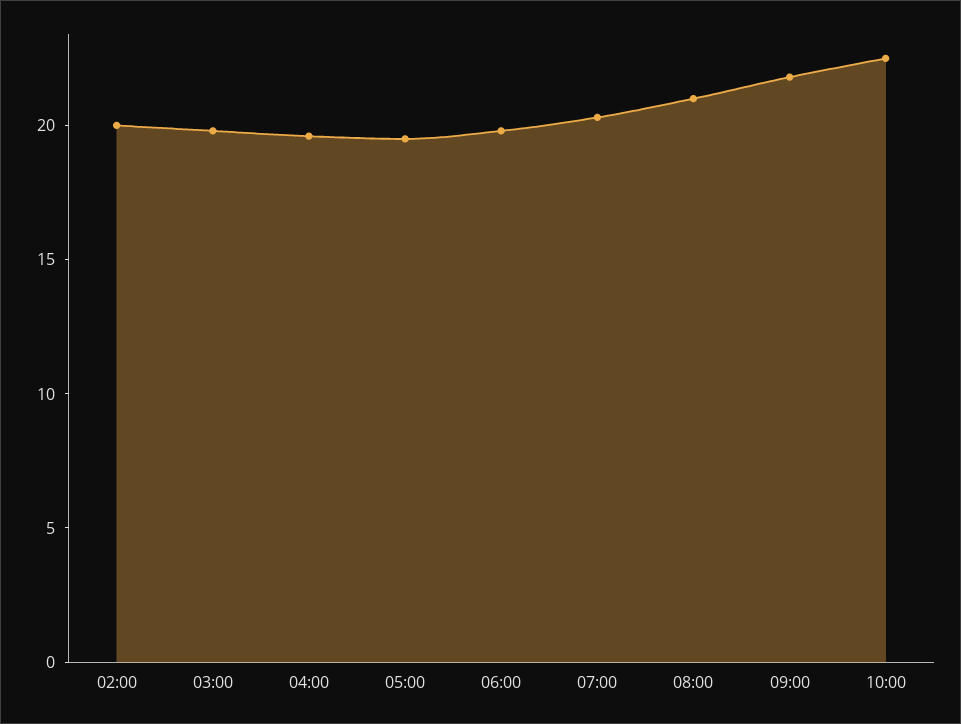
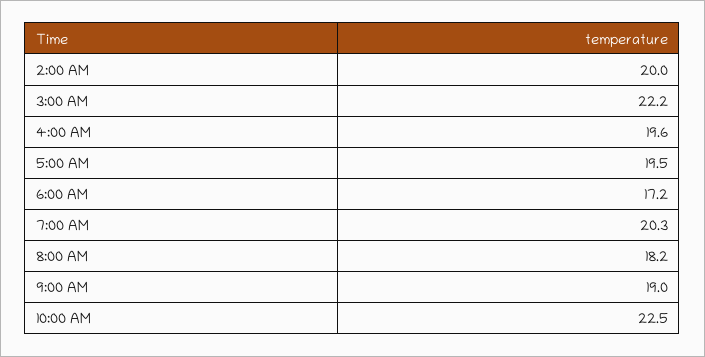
  {
    "02:00": 20,
-   "03:00": 20,
+   "03:00": 22.2,
    "04:00": 19.6,
    "05:00": 19.5,
-   "06:00": 20,
+   "06:00": 17.2,
    "07:00": 20.3,
-   "08:00": 21,
+   "08:00": 18.2,
-   "09:00": 22,
+   "09:00": 19,
    "10:00": 22.5
  }

